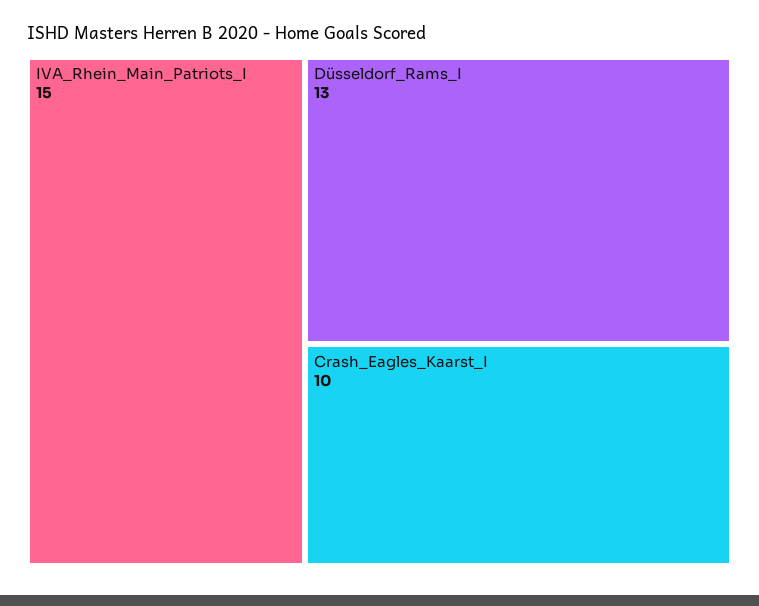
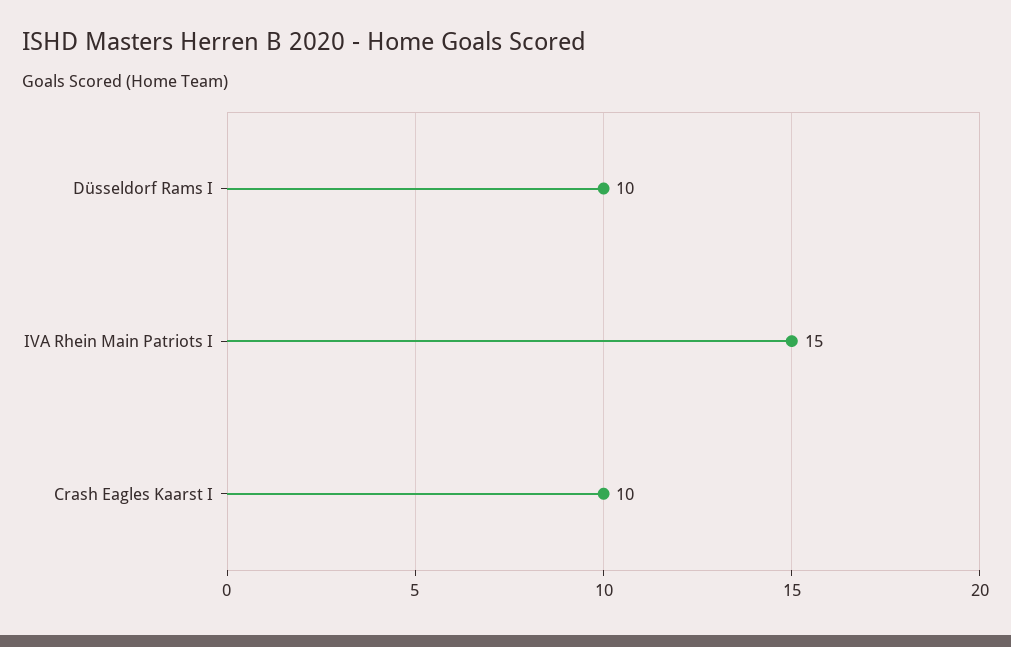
  {
    "IVA_Rhein_Main_Patriots_I": 15,
-   "Düsseldorf_Rams_I": 13,
+   "Düsseldorf_Rams_I": 10,
    "Crash_Eagles_Kaarst_I": 10
  }

